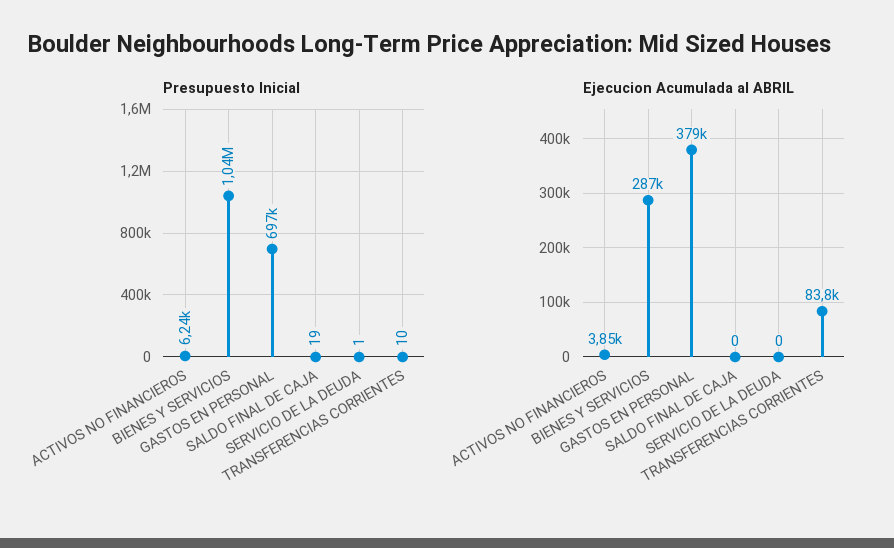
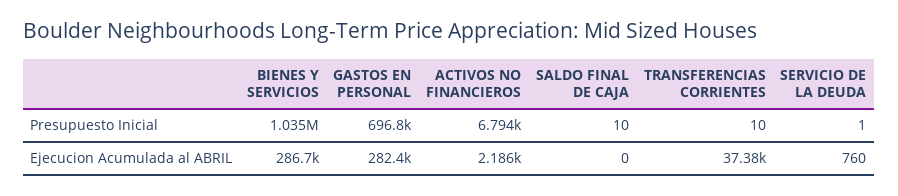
  {
    "Presupuesto Inicial": {
-     "ACTIVOS NO FINANCIEROS": 6240,
+     "ACTIVOS NO FINANCIEROS": 6794,
      "BIENES Y SERVICIOS": 1035000,
      "GASTOS EN PERSONAL": 696800,
-     "SALDO FINAL DE CAJA": 19,
+     "SALDO FINAL DE CAJA": 10,
      "SERVICIO DE LA DEUDA": 1,
      "TRANSFERENCIAS CORRIENTES": 10
    },
    "Ejecucion Acumulada al ABRIL": {
-     "ACTIVOS NO FINANCIEROS": 3850,
+     "ACTIVOS NO FINANCIEROS": 2186,
      "BIENES Y SERVICIOS": 286700,
-     "GASTOS EN PERSONAL": 379000,
+     "GASTOS EN PERSONAL": 282400,
      "SALDO FINAL DE CAJA": 0,
-     "SERVICIO DE LA DEUDA": 0,
+     "SERVICIO DE LA DEUDA": 760,
-     "TRANSFERENCIAS CORRIENTES": 83800
+     "TRANSFERENCIAS CORRIENTES": 37380
    }
  }

